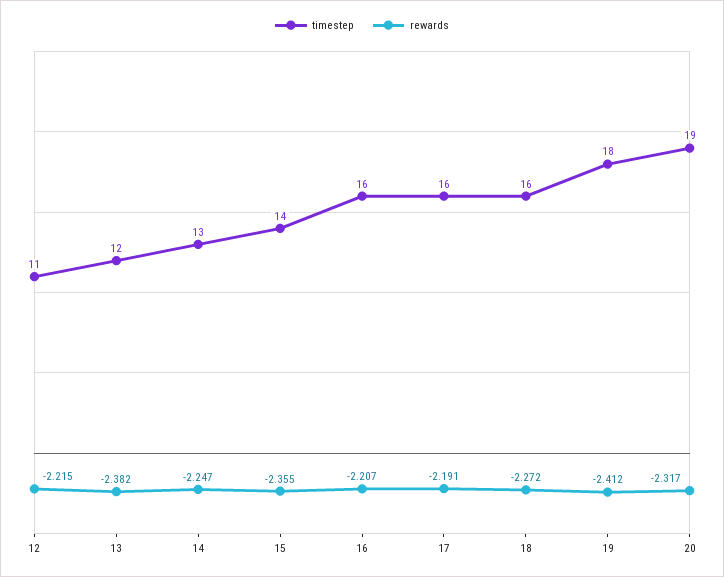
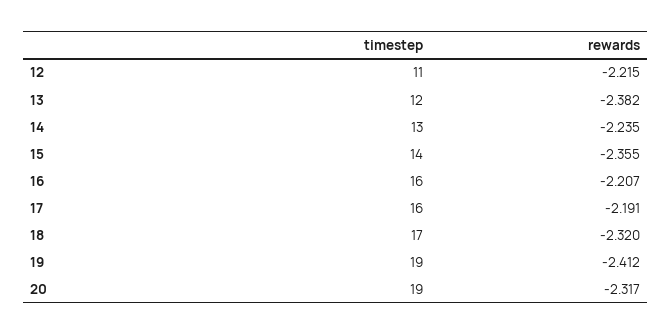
  {
    "timestep": {
      "12": 11,
      "13": 12,
      "14": 13,
      "15": 14,
      "16": 16,
      "17": 16,
-     "18": 16,
+     "18": 17,
-     "19": 18,
+     "19": 19,
      "20": 19
    },
    "rewards": {
      "12": -2.215,
      "13": -2.382,
-     "14": -2.247,
+     "14": -2.235,
      "15": -2.355,
      "16": -2.207,
      "17": -2.191,
-     "18": -2.272,
+     "18": -2.32,
      "19": -2.412,
      "20": -2.317
    }
  }

